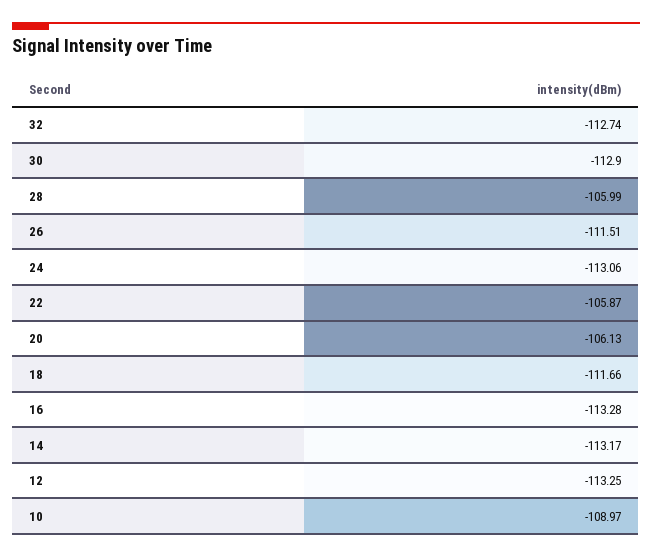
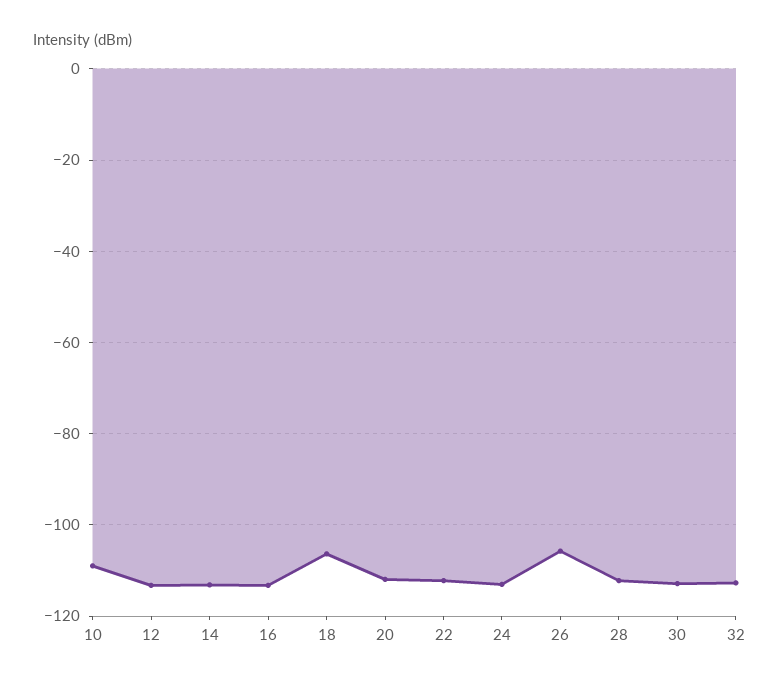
  {
    "32": -112.74,
    "30": -112.9,
-   "28": -105.99,
+   "28": -112,
-   "26": -111.51,
+   "26": -106,
    "24": -113.06,
-   "22": -105.87,
+   "22": -112,
-   "20": -106.13,
+   "20": -112,
-   "18": -111.66,
+   "18": -106,
    "16": -113.28,
    "14": -113.17,
    "12": -113.25,
    "10": -108.97
  }

